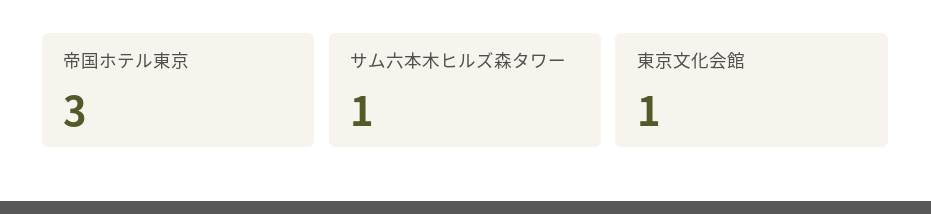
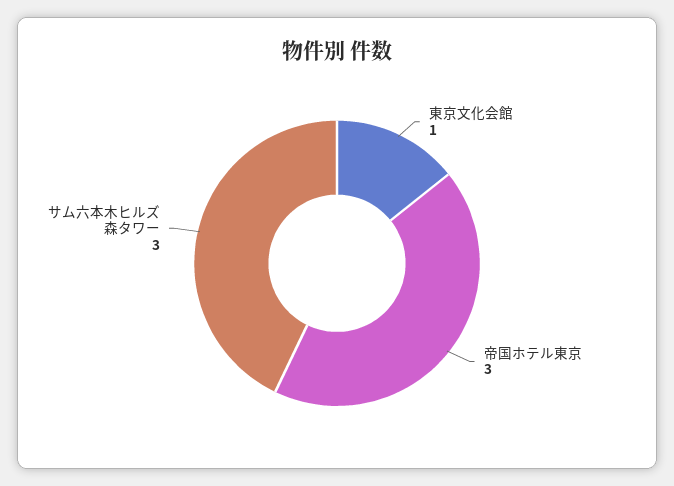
  {
    "帝国ホテル東京": 3,
-   "サム六本木ヒルズ森タワー": 1,
+   "サム六本木ヒルズ森タワー": 3,
    "東京文化会館": 1
  }

